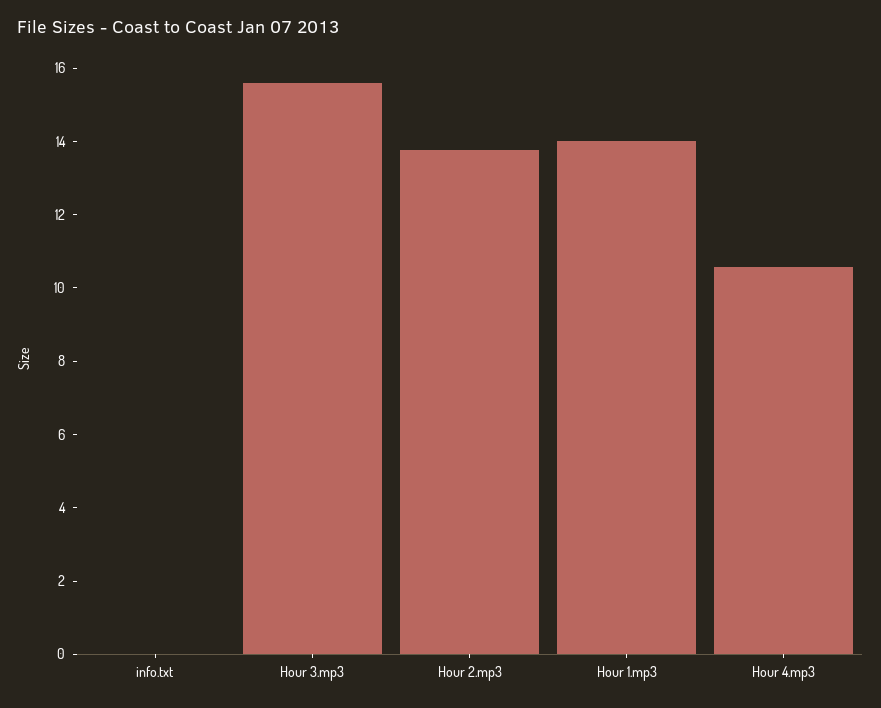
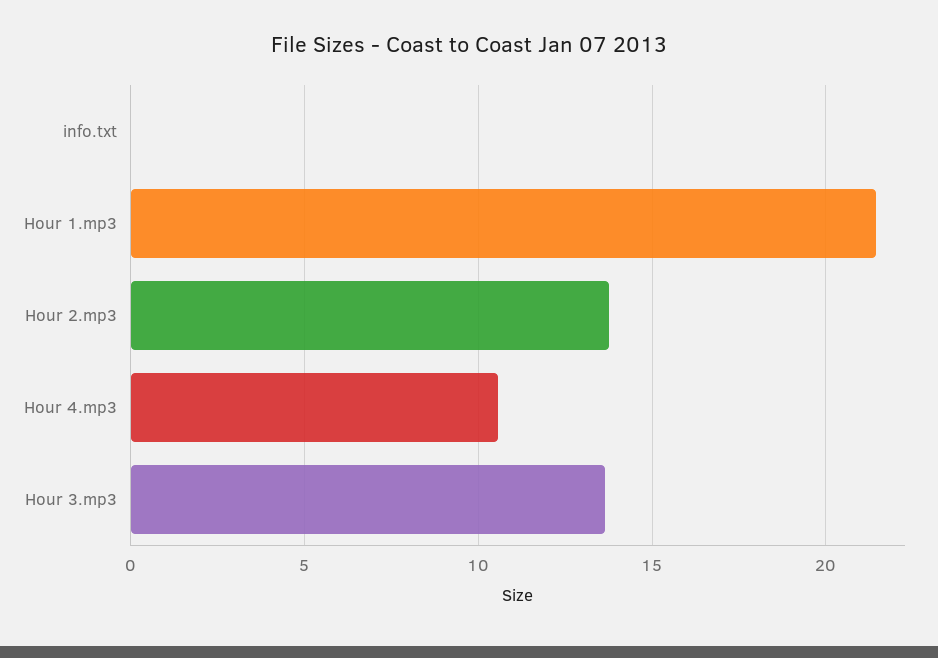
  {
    "info.txt": 0,
-   "Hour 3.mp3": 15.5,
+   "Hour 3.mp3": 13.5,
    "Hour 2.mp3": 14,
-   "Hour 1.mp3": 14,
+   "Hour 1.mp3": 21.5,
    "Hour 4.mp3": 10.5
  }

